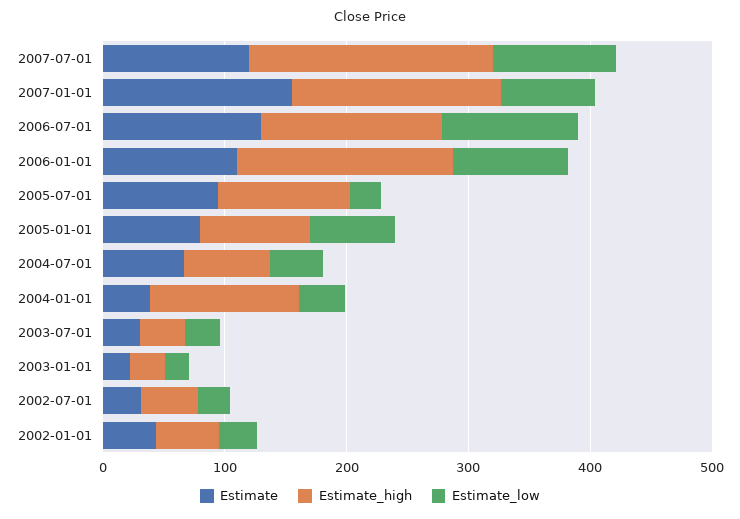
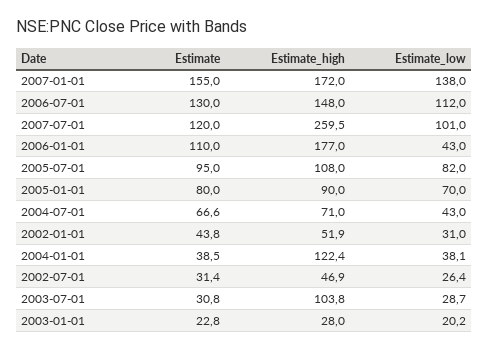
  {
    "Estimate": {
      "2007-07-01": 120,
      "2007-01-01": 155,
      "2006-07-01": 130,
      "2006-01-01": 110,
      "2005-07-01": 95,
      "2005-01-01": 80,
      "2004-07-01": 66.6,
      "2004-01-01": 38.5,
      "2003-07-01": 30.8,
      "2003-01-01": 22.8,
      "2002-07-01": 31.4,
      "2002-01-01": 43.8
    },
    "Estimate_high": {
-     "2007-07-01": 200,
+     "2007-07-01": 259.5,
      "2007-01-01": 172,
      "2006-07-01": 148,
      "2006-01-01": 177,
      "2005-07-01": 108,
      "2005-01-01": 90,
      "2004-07-01": 71,
      "2004-01-01": 122.4,
-     "2003-07-01": 40,
+     "2003-07-01": 103.8,
      "2003-01-01": 28,
      "2002-07-01": 46.9,
      "2002-01-01": 51.9
    },
    "Estimate_low": {
      "2007-07-01": 101,
-     "2007-01-01": 80,
+     "2007-01-01": 138,
      "2006-07-01": 112,
-     "2006-01-01": 100,
+     "2006-01-01": 43,
-     "2005-07-01": 20,
+     "2005-07-01": 82,
      "2005-01-01": 70,
      "2004-07-01": 43,
      "2004-01-01": 38.1,
      "2003-07-01": 28.7,
      "2003-01-01": 20.2,
      "2002-07-01": 26.4,
      "2002-01-01": 31
    }
  }

